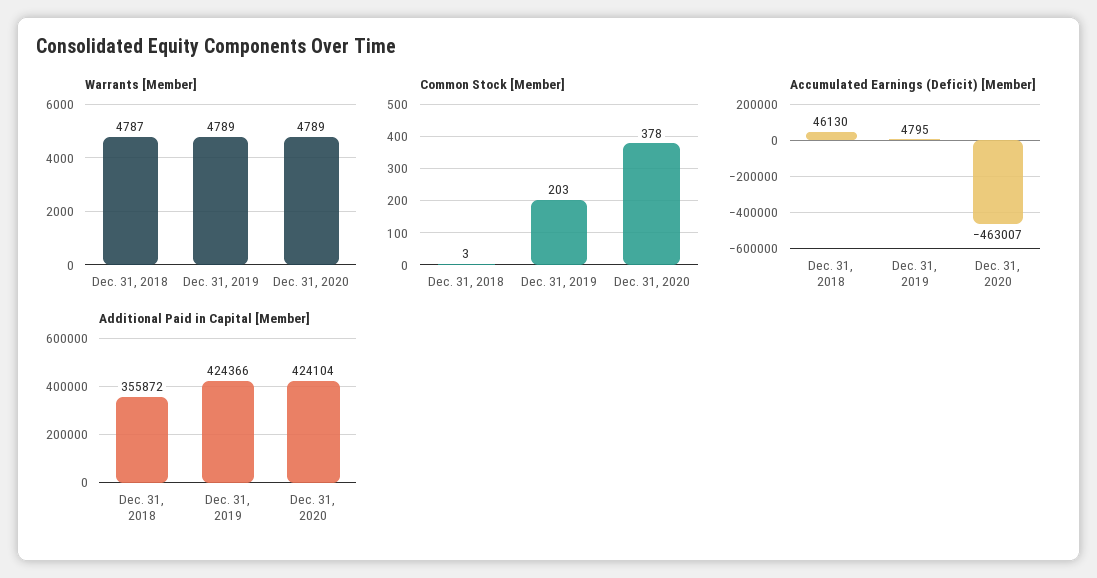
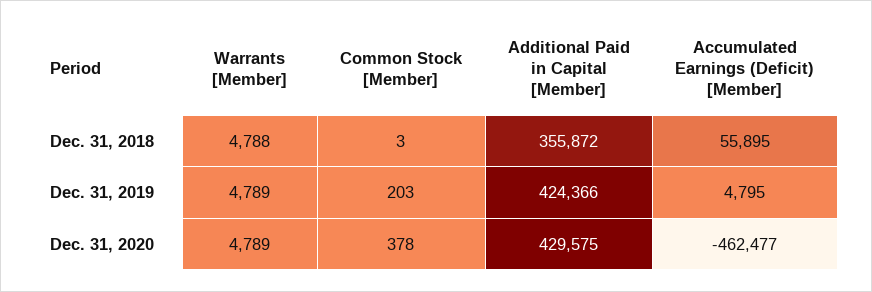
  {
    "Warrants [Member]": {
-     "Dec. 31, 2018": 4787,
+     "Dec. 31, 2018": 4788,
      "Dec. 31, 2019": 4789,
      "Dec. 31, 2020": 4789
    },
    "Common Stock [Member]": {
      "Dec. 31, 2018": 3,
      "Dec. 31, 2019": 203,
      "Dec. 31, 2020": 378
    },
    "Accumulated Earnings (Deficit) [Member]": {
-     "Dec. 31, 2018": 46130,
+     "Dec. 31, 2018": 55895,
      "Dec. 31, 2019": 4795,
-     "Dec. 31, 2020": -463007
+     "Dec. 31, 2020": -462477
    },
    "Additional Paid in Capital [Member]": {
      "Dec. 31, 2018": 355872,
      "Dec. 31, 2019": 424366,
-     "Dec. 31, 2020": 424104
+     "Dec. 31, 2020": 429575
    }
  }

